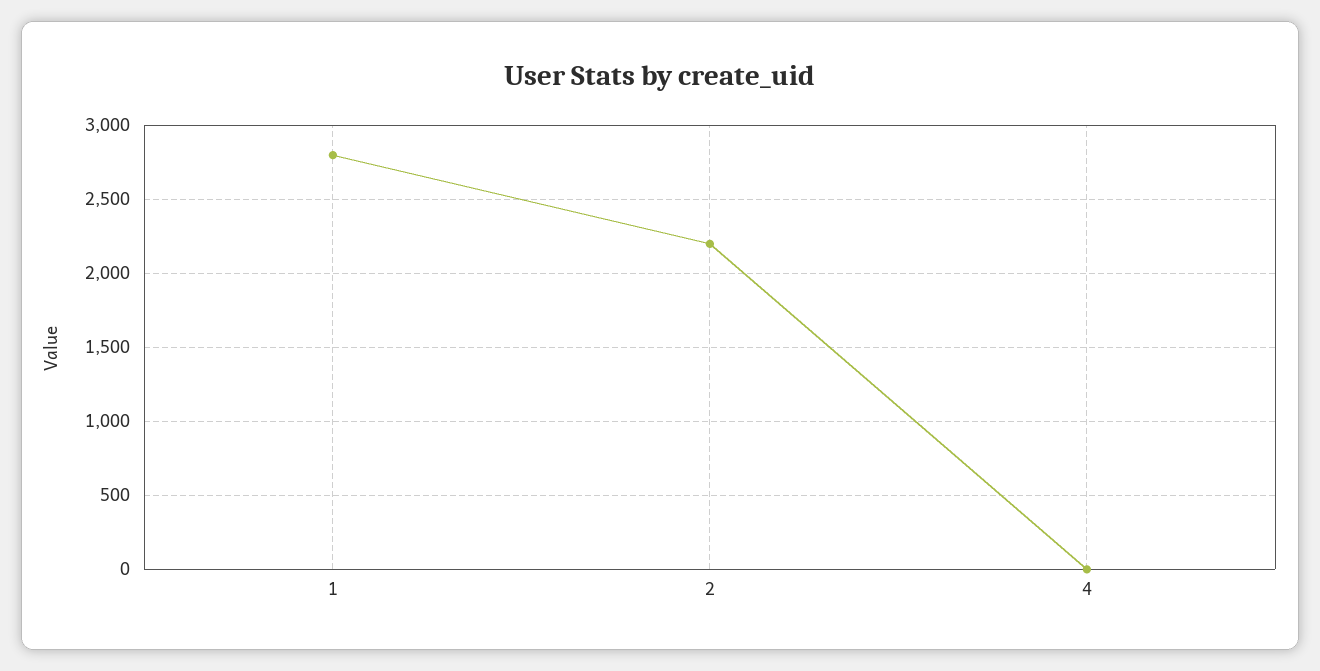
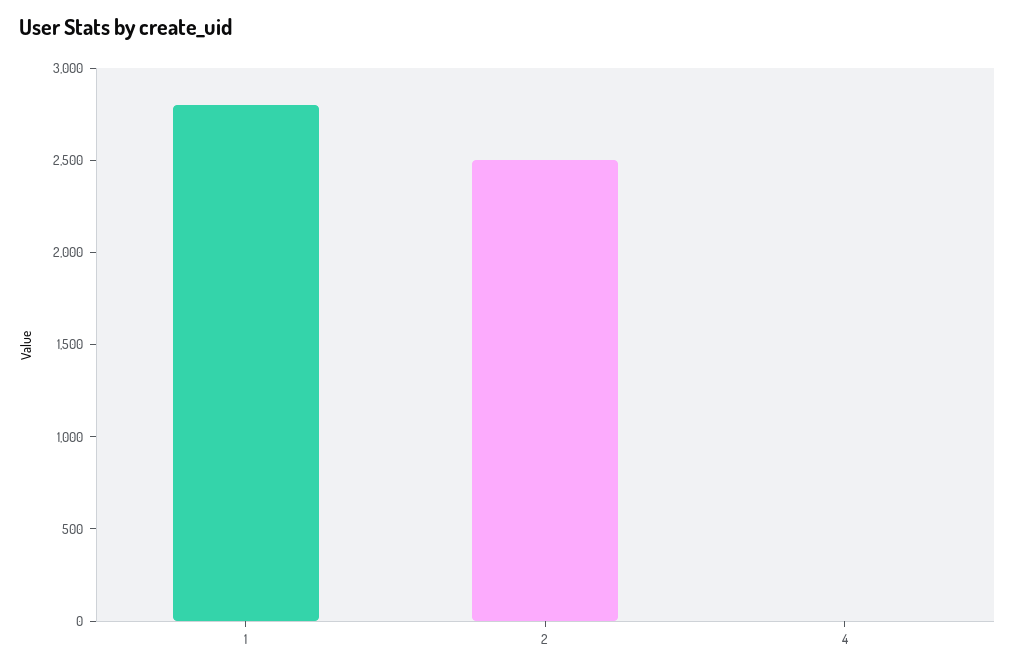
  {
    "1": 2800,
-   "2": 2200,
+   "2": 2500,
    "4": 0
  }

